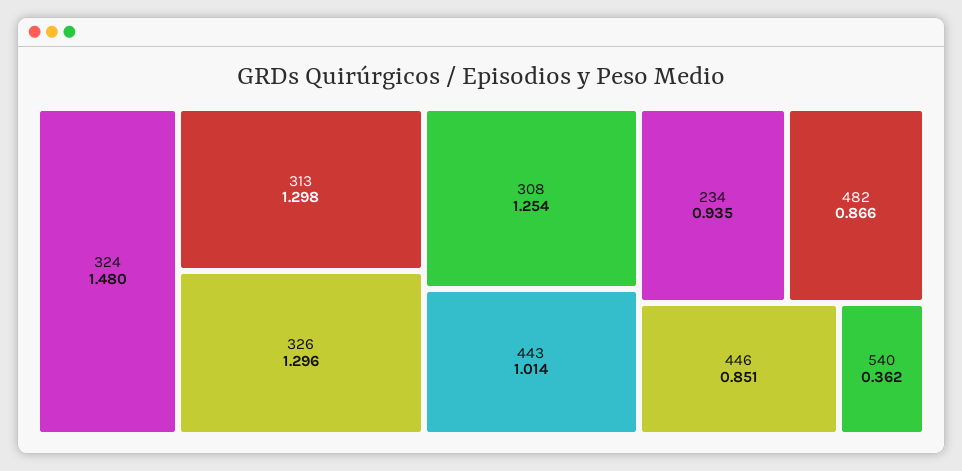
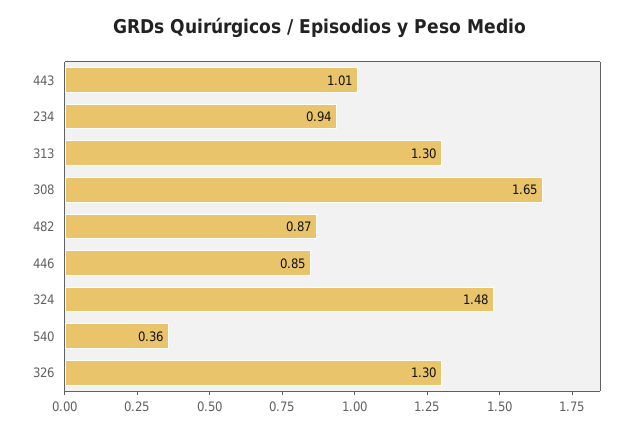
  {
    "324": 1.48,
    "313": 1.298,
    "326": 1.296,
-   "308": 1.254,
+   "308": 1.65,
    "443": 1.014,
    "234": 0.935,
    "482": 0.866,
    "446": 0.851,
    "540": 0.362
  }

